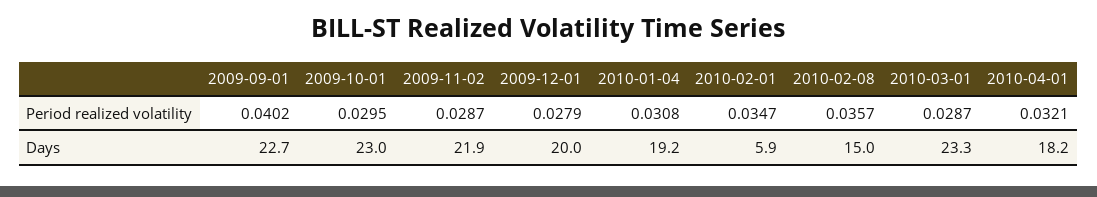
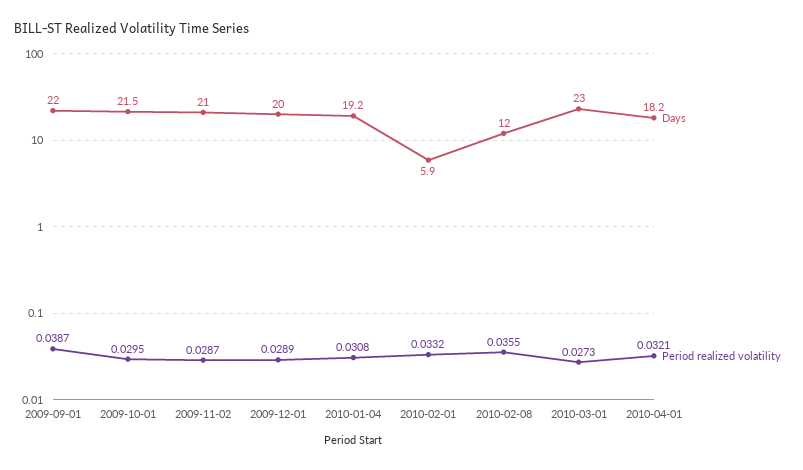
  {
    "Period realized volatility": {
-     "2009-09-01": 0.0402,
+     "2009-09-01": 0.0387,
      "2009-10-01": 0.0295,
      "2009-11-02": 0.0287,
-     "2009-12-01": 0.0279,
+     "2009-12-01": 0.0289,
      "2010-01-04": 0.0308,
-     "2010-02-01": 0.0347,
+     "2010-02-01": 0.0332,
-     "2010-02-08": 0.0357,
+     "2010-02-08": 0.0355,
-     "2010-03-01": 0.0287,
+     "2010-03-01": 0.0273,
      "2010-04-01": 0.0321
    },
    "Days": {
-     "2009-09-01": 22.7,
+     "2009-09-01": 22,
-     "2009-10-01": 23,
+     "2009-10-01": 21.5,
-     "2009-11-02": 21.9,
+     "2009-11-02": 21,
      "2009-12-01": 20,
      "2010-01-04": 19.2,
      "2010-02-01": 5.9,
-     "2010-02-08": 15,
+     "2010-02-08": 12,
-     "2010-03-01": 23.3,
+     "2010-03-01": 23,
      "2010-04-01": 18.2
    }
  }

